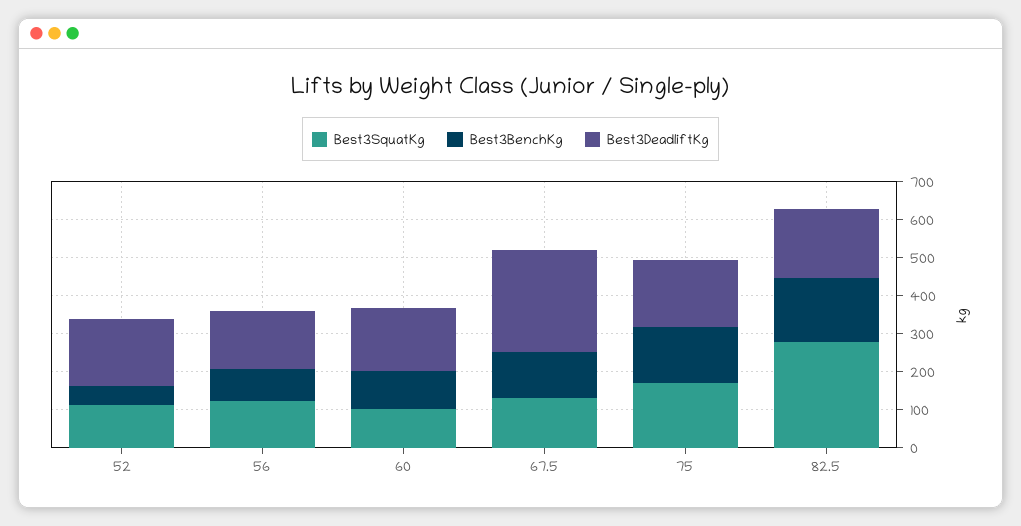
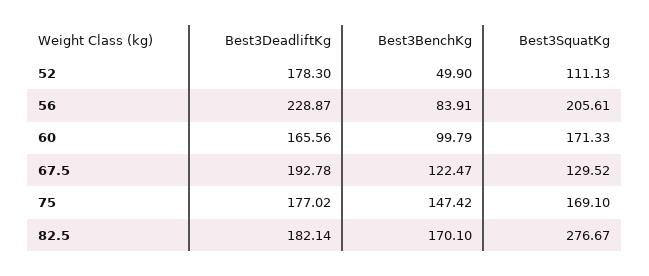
  {
    "Best3SquatKg": {
      "52": 111.13,
-     "56": 125,
+     "56": 205.61,
-     "60": 100,
+     "60": 171.33,
      "67.5": 129.52,
      "75": 169.1,
      "82.5": 276.67
    },
    "Best3BenchKg": {
      "52": 49.9,
      "56": 83.91,
      "60": 99.79,
      "67.5": 122.47,
      "75": 147.42,
      "82.5": 170.1
    },
    "Best3DeadliftKg": {
      "52": 178.3,
-     "56": 150,
+     "56": 228.87,
      "60": 165.56,
-     "67.5": 275,
+     "67.5": 192.78,
      "75": 177.02,
      "82.5": 182.14
    }
  }

